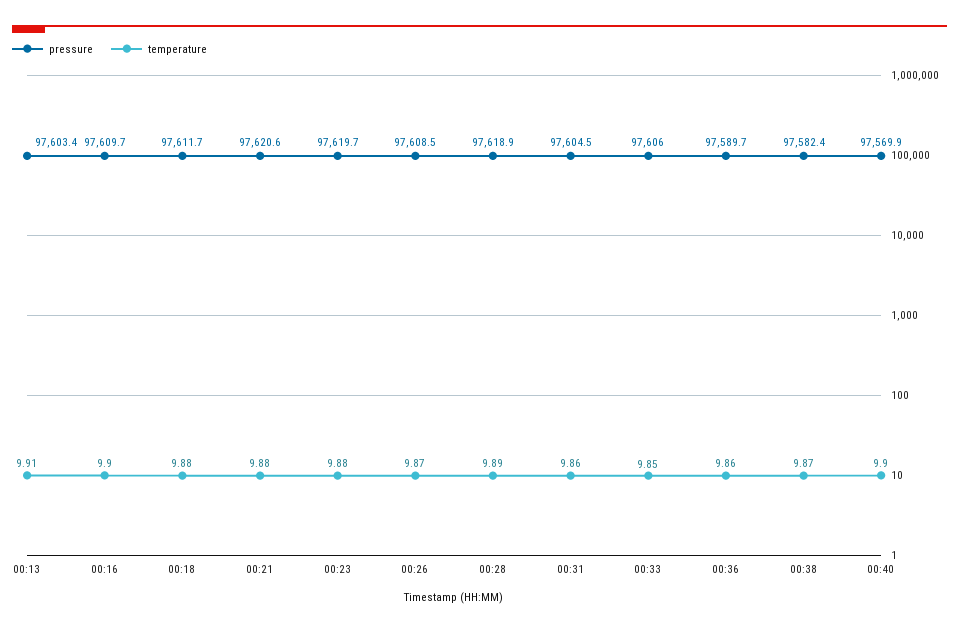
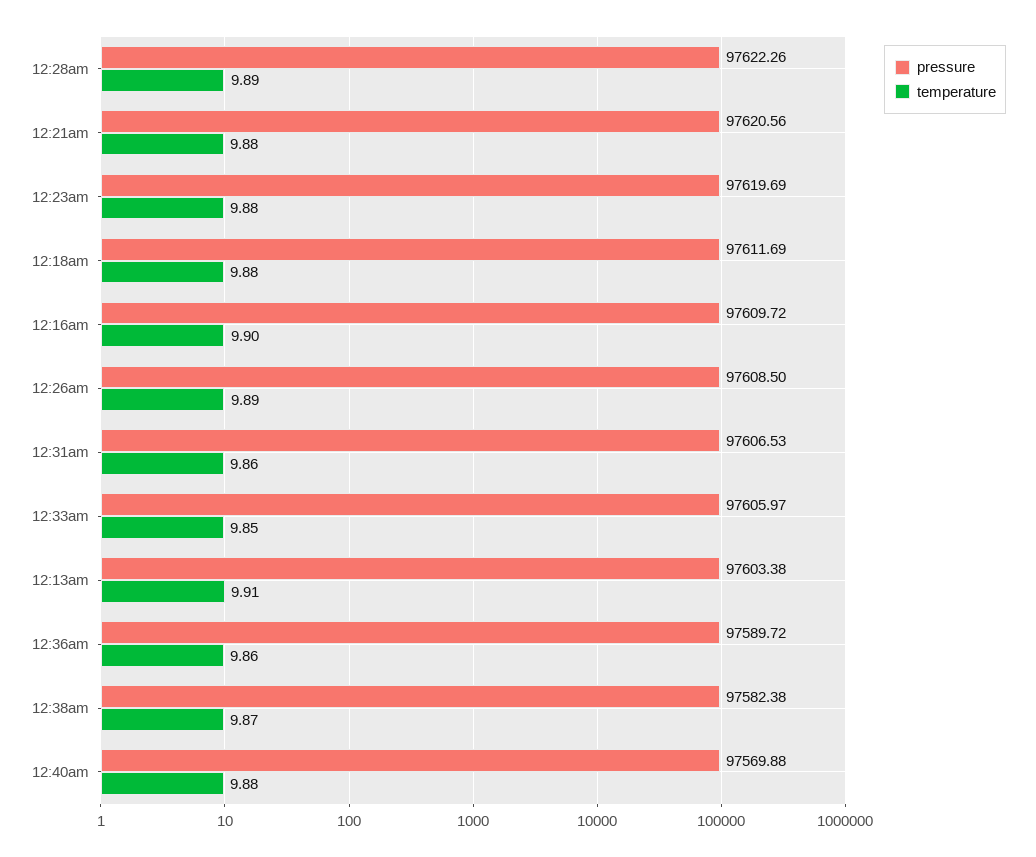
  {
    "pressure": {
      "00:13": 97603.38,
      "00:16": 97609.72,
      "00:18": 97611.69,
      "00:21": 97620.56,
      "00:23": 97619.69,
      "00:26": 97608.5,
-     "00:28": 97618.9,
+     "00:28": 97622.26,
-     "00:31": 97604.5,
+     "00:31": 97606.53,
      "00:33": 97605.97,
      "00:36": 97589.72,
      "00:38": 97582.38,
      "00:40": 97569.88
    },
    "temperature": {
      "00:13": 9.91,
      "00:16": 9.9,
      "00:18": 9.88,
      "00:21": 9.88,
      "00:23": 9.88,
-     "00:26": 9.87,
+     "00:26": 9.89,
      "00:28": 9.89,
      "00:31": 9.86,
      "00:33": 9.85,
      "00:36": 9.86,
      "00:38": 9.87,
-     "00:40": 9.9
+     "00:40": 9.88
    }
  }

